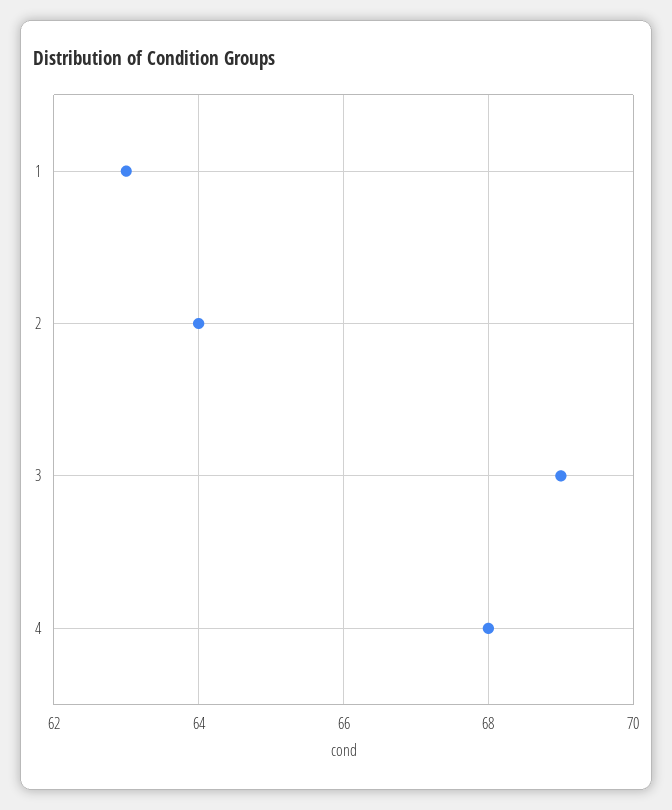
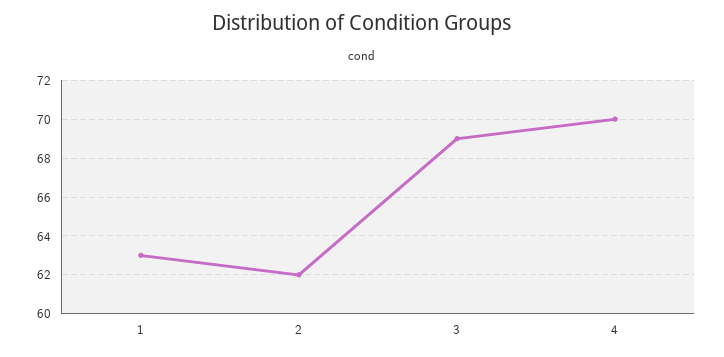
  {
    "1": 63,
-   "2": 64,
+   "2": 62,
    "3": 69,
-   "4": 68
+   "4": 70
  }

